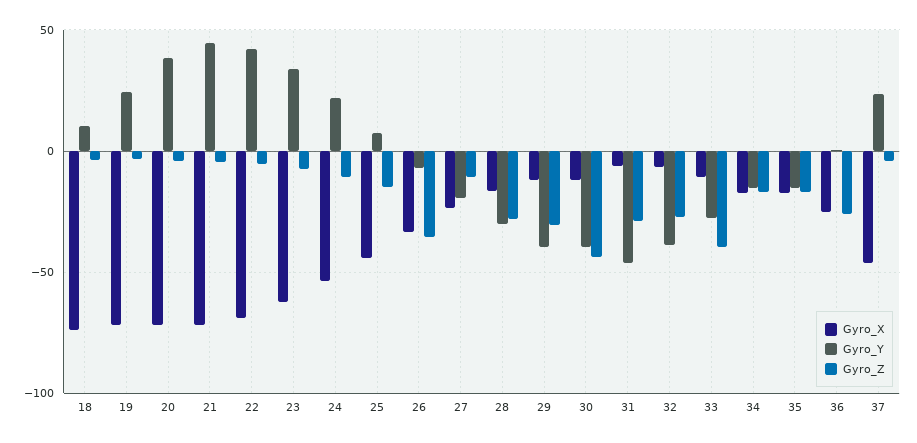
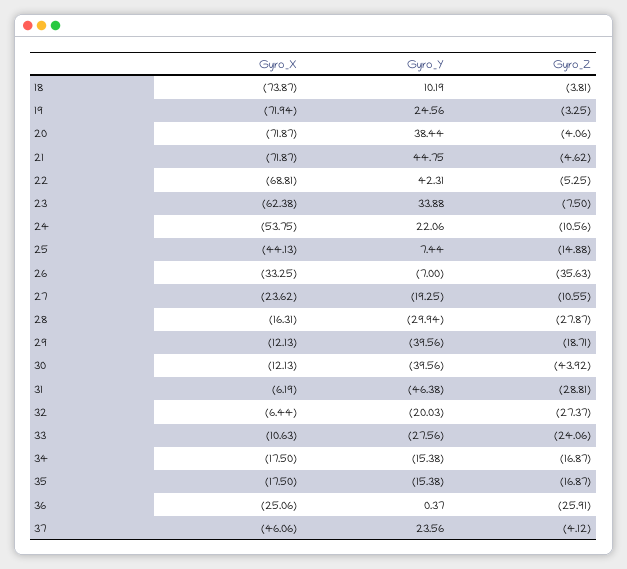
  {
    "Gyro_X": {
      "18": -73.87,
      "19": -71.94,
      "20": -71.87,
      "21": -71.87,
      "22": -68.81,
      "23": -62.38,
      "24": -53.75,
      "25": -44.13,
      "26": -33.25,
      "27": -23.62,
      "28": -16.31,
      "29": -12.13,
      "30": -12.13,
      "31": -6.19,
      "32": -6.44,
      "33": -10.63,
      "34": -17.5,
      "35": -17.5,
      "36": -25.06,
      "37": -46.06
    },
    "Gyro_Y": {
      "18": 10.19,
      "19": 24.56,
      "20": 38.44,
      "21": 44.75,
      "22": 42.31,
      "23": 33.88,
      "24": 22.06,
      "25": 7.44,
      "26": -7,
      "27": -19.25,
      "28": -29.94,
      "29": -39.56,
      "30": -39.56,
      "31": -46.38,
-     "32": -40,
+     "32": -20.03,
      "33": -27.56,
      "34": -15.38,
      "35": -15.38,
      "36": 0.37,
      "37": 23.56
    },
    "Gyro_Z": {
      "18": -3.81,
      "19": -3.25,
      "20": -4.06,
      "21": -4.62,
      "22": -5.25,
      "23": -7.5,
      "24": -10.56,
      "25": -14.88,
      "26": -35.63,
      "27": -10.55,
      "28": -27.87,
-     "29": -30,
+     "29": -18.71,
      "30": -43.92,
      "31": -28.81,
      "32": -27.37,
-     "33": -40,
+     "33": -24.06,
      "34": -16.87,
      "35": -16.87,
      "36": -25.91,
      "37": -4.12
    }
  }

